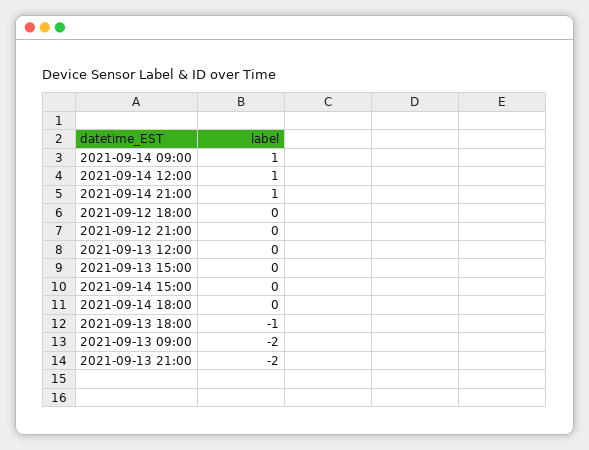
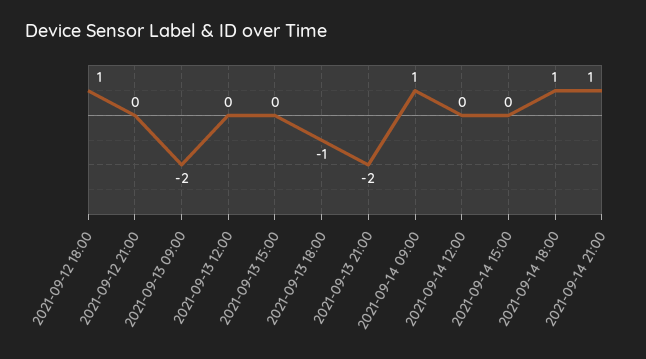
  {
    "2021-09-14 09:00": 1,
-   "2021-09-14 12:00": 1,
+   "2021-09-14 12:00": 0,
    "2021-09-14 21:00": 1,
-   "2021-09-12 18:00": 0,
+   "2021-09-12 18:00": 1,
    "2021-09-12 21:00": 0,
    "2021-09-13 12:00": 0,
    "2021-09-13 15:00": 0,
    "2021-09-14 15:00": 0,
-   "2021-09-14 18:00": 0,
+   "2021-09-14 18:00": 1,
    "2021-09-13 18:00": -1,
    "2021-09-13 09:00": -2,
    "2021-09-13 21:00": -2
  }

